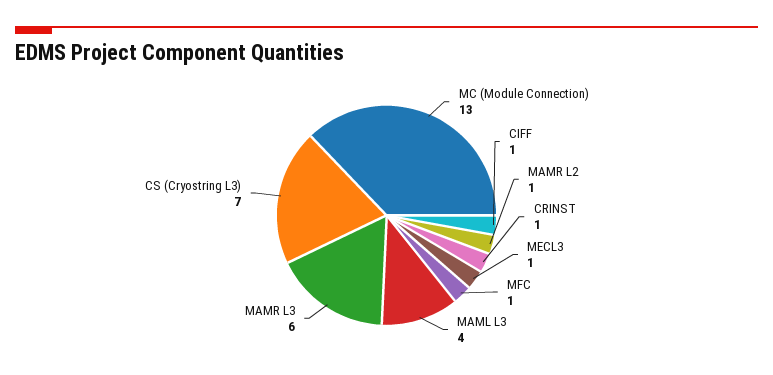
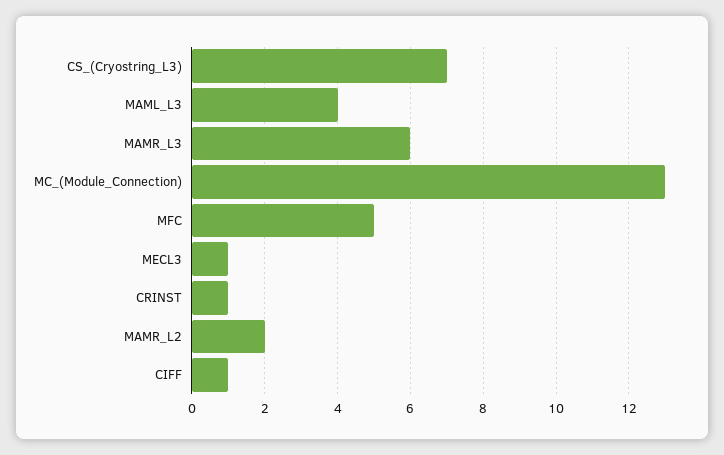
  {
    "MC (Module Connection)": 13,
    "CIFF": 1,
-   "MAMR L2": 1,
+   "MAMR L2": 2,
    "CRINST": 1,
    "MECL3": 1,
-   "MFC": 1,
+   "MFC": 5,
    "MAML L3": 4,
    "MAMR L3": 6,
    "CS (Cryostring L3)": 7
  }

